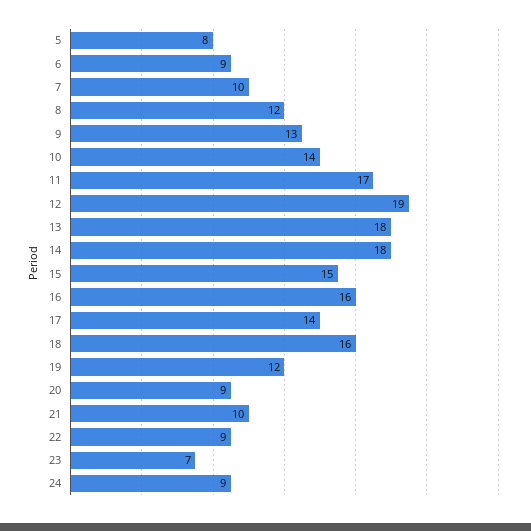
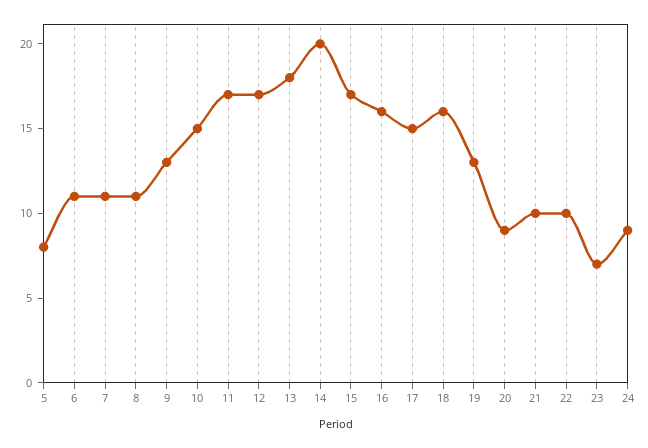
  {
    "5": 8,
-   "6": 9,
+   "6": 11,
-   "7": 10,
+   "7": 11,
-   "8": 12,
+   "8": 11,
    "9": 13,
-   "10": 14,
+   "10": 15,
    "11": 17,
-   "12": 19,
+   "12": 17,
    "13": 18,
-   "14": 18,
+   "14": 20,
-   "15": 15,
+   "15": 17,
    "16": 16,
-   "17": 14,
+   "17": 15,
    "18": 16,
-   "19": 12,
+   "19": 13,
    "20": 9,
    "21": 10,
-   "22": 9,
+   "22": 10,
    "23": 7,
    "24": 9
  }

